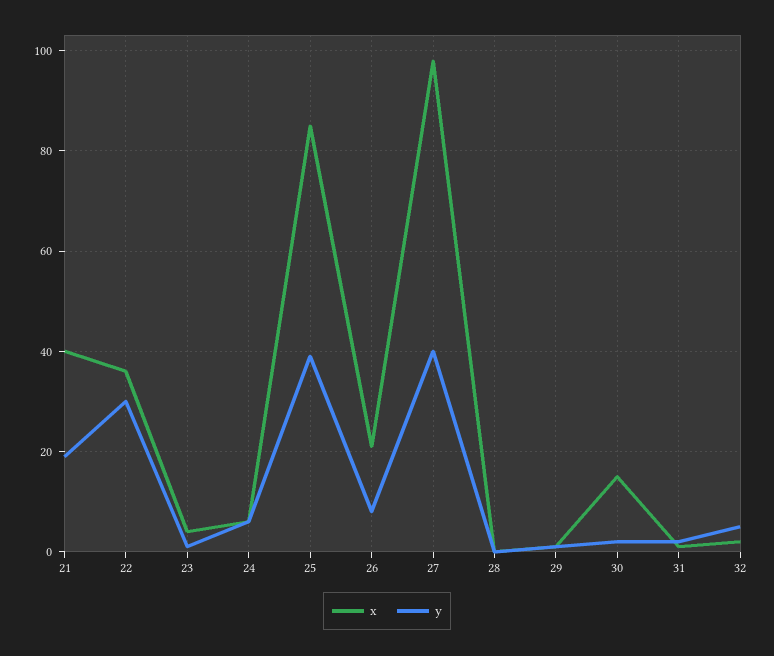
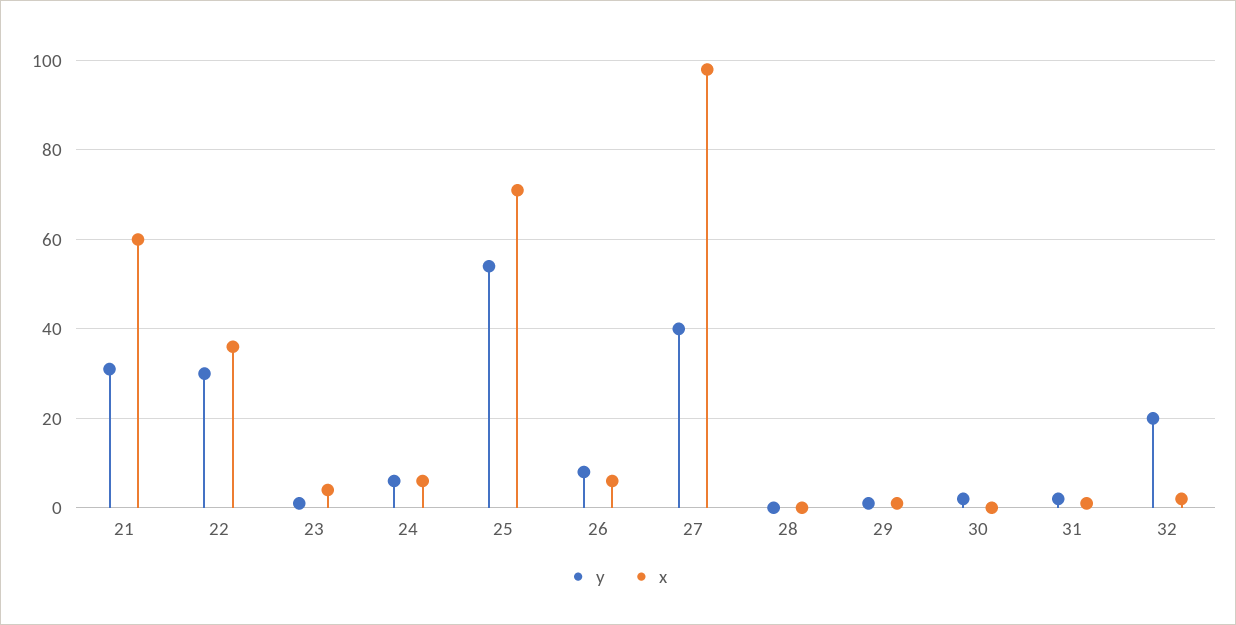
  {
    "x": {
-     "21": 40,
+     "21": 60,
      "22": 35,
      "23": 5,
      "24": 5,
-     "25": 85,
+     "25": 70,
-     "26": 20,
+     "26": 5,
      "27": 100,
      "28": 0,
      "29": 0,
-     "30": 15,
+     "30": 0,
      "31": 0,
      "32": 0
    },
    "y": {
-     "21": 20,
+     "21": 30,
      "22": 30,
      "23": 0,
      "24": 5,
-     "25": 40,
+     "25": 55,
      "26": 10,
      "27": 40,
      "28": 0,
      "29": 0,
      "30": 0,
      "31": 0,
-     "32": 5
+     "32": 20
    }
  }

